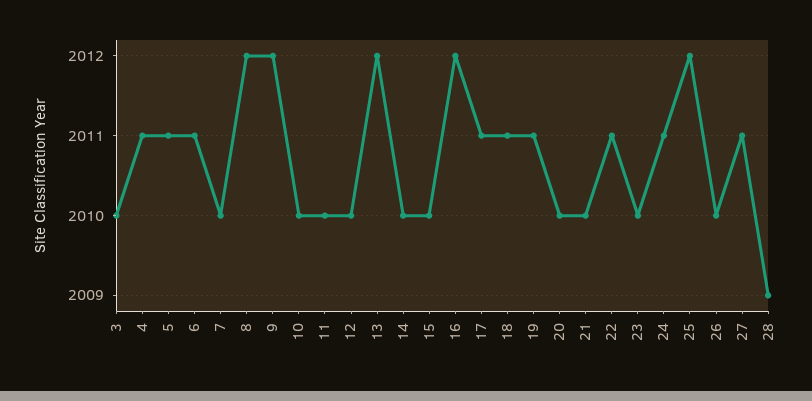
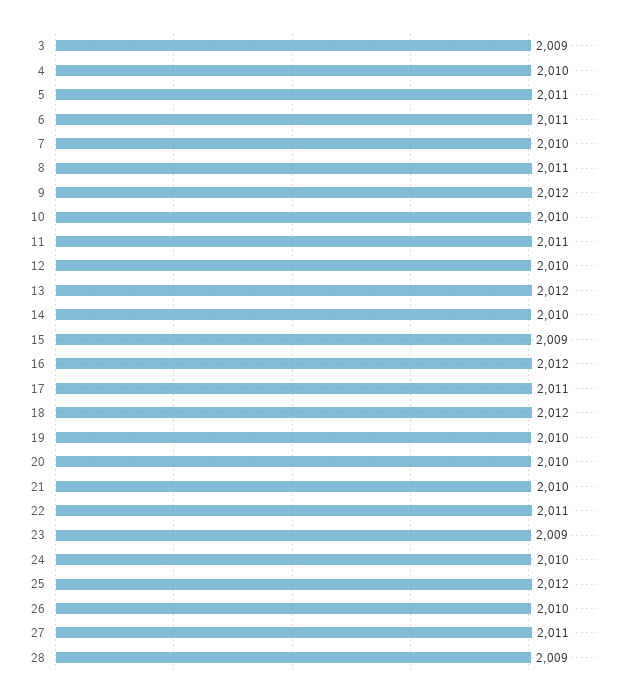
  {
-   "3": 2010,
+   "3": 2009,
-   "4": 2011,
+   "4": 2010,
    "5": 2011,
    "6": 2011,
    "7": 2010,
-   "8": 2012,
+   "8": 2011,
    "9": 2012,
    "10": 2010,
-   "11": 2010,
+   "11": 2011,
    "12": 2010,
    "13": 2012,
    "14": 2010,
-   "15": 2010,
+   "15": 2009,
    "16": 2012,
    "17": 2011,
-   "18": 2011,
+   "18": 2012,
-   "19": 2011,
+   "19": 2010,
    "20": 2010,
    "21": 2010,
    "22": 2011,
-   "23": 2010,
+   "23": 2009,
-   "24": 2011,
+   "24": 2010,
    "25": 2012,
    "26": 2010,
    "27": 2011,
    "28": 2009
  }

